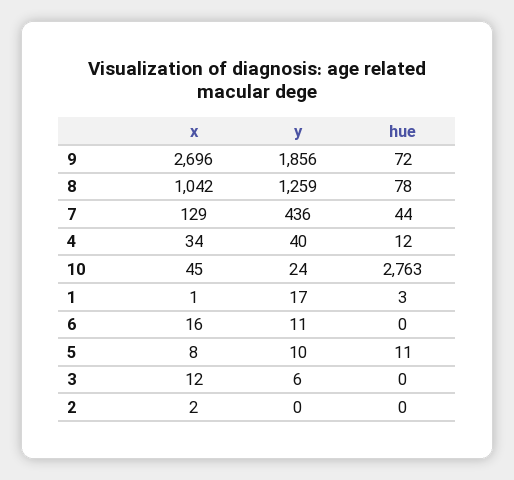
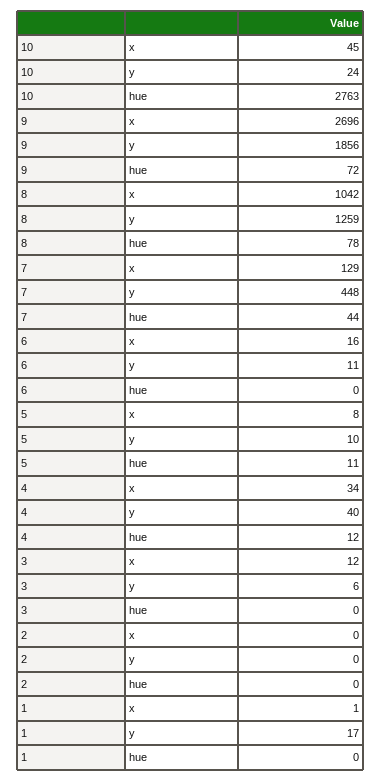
  {
    "x": {
      "9": 2696,
      "8": 1042,
      "7": 129,
      "4": 34,
      "10": 45,
      "1": 1,
      "6": 16,
      "5": 8,
      "3": 12,
-     "2": 2
+     "2": 0
    },
    "y": {
      "9": 1856,
      "8": 1259,
-     "7": 436,
+     "7": 448,
      "4": 40,
      "10": 24,
      "1": 17,
      "6": 11,
      "5": 10,
      "3": 6,
      "2": 0
    },
    "hue": {
      "9": 72,
      "8": 78,
      "7": 44,
      "4": 12,
      "10": 2763,
-     "1": 3,
+     "1": 0,
      "6": 0,
      "5": 11,
      "3": 0,
      "2": 0
    }
  }

